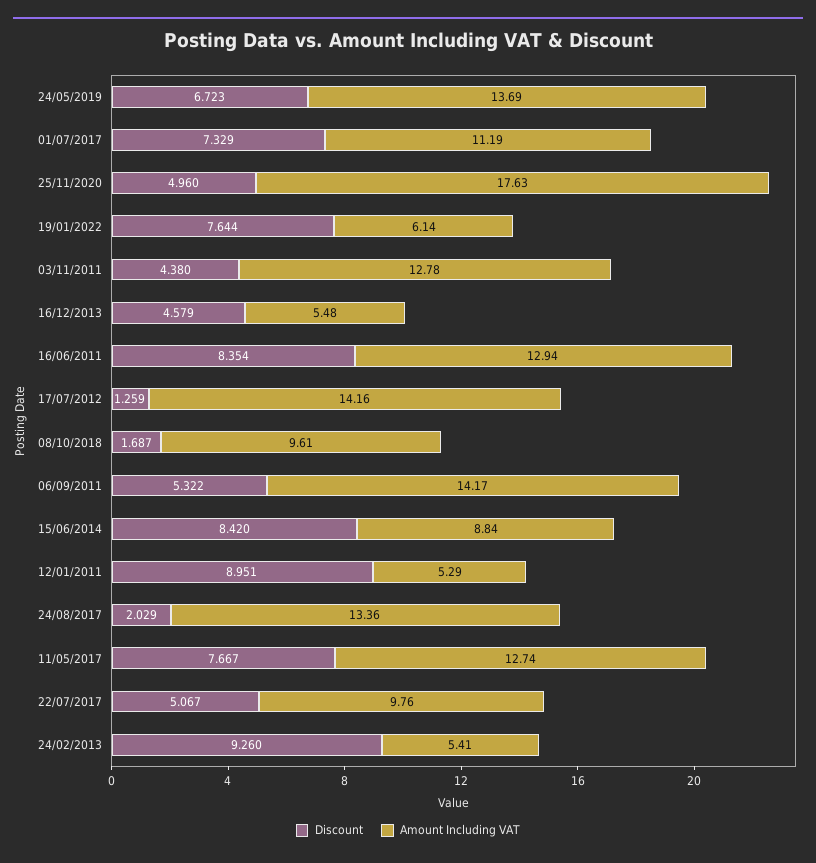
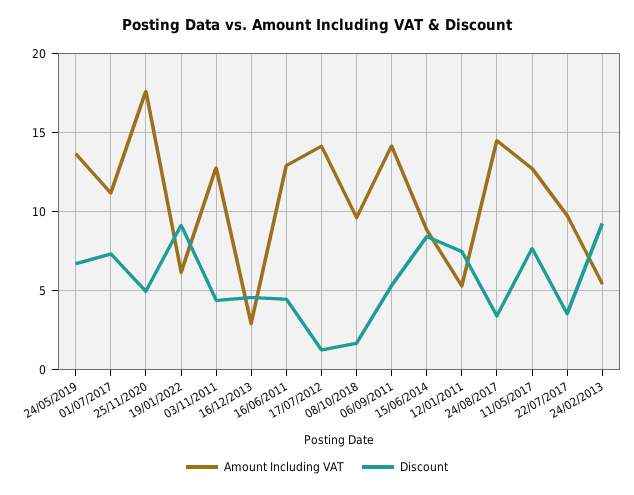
  {
    "Discount": {
      "24/05/2019": 6.723,
      "01/07/2017": 7.329,
      "25/11/2020": 4.96,
-     "19/01/2022": 7.644,
+     "19/01/2022": 9,
      "03/11/2011": 4.38,
      "16/12/2013": 4.579,
-     "16/06/2011": 8.354,
+     "16/06/2011": 4.5,
      "17/07/2012": 1.259,
      "08/10/2018": 1.687,
      "06/09/2011": 5.322,
      "15/06/2014": 8.42,
-     "12/01/2011": 8.951,
+     "12/01/2011": 7.5,
-     "24/08/2017": 2.029,
+     "24/08/2017": 3.5,
      "11/05/2017": 7.667,
-     "22/07/2017": 5.067,
+     "22/07/2017": 3.5,
      "24/02/2013": 9.26
    },
    "Amount Including VAT": {
      "24/05/2019": 13.69,
      "01/07/2017": 11.19,
      "25/11/2020": 17.63,
      "19/01/2022": 6.14,
      "03/11/2011": 12.78,
-     "16/12/2013": 5.48,
+     "16/12/2013": 3,
      "16/06/2011": 12.94,
      "17/07/2012": 14.16,
      "08/10/2018": 9.61,
      "06/09/2011": 14.17,
      "15/06/2014": 8.84,
      "12/01/2011": 5.29,
-     "24/08/2017": 13.36,
+     "24/08/2017": 14.5,
      "11/05/2017": 12.74,
      "22/07/2017": 9.76,
      "24/02/2013": 5.41
    }
  }

